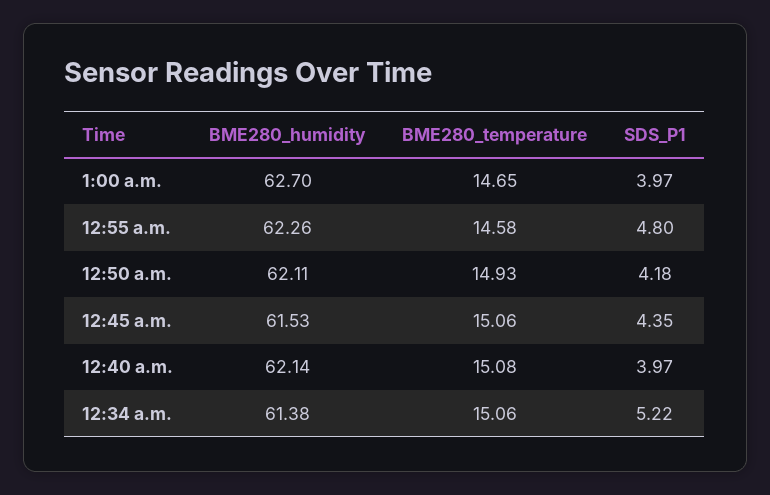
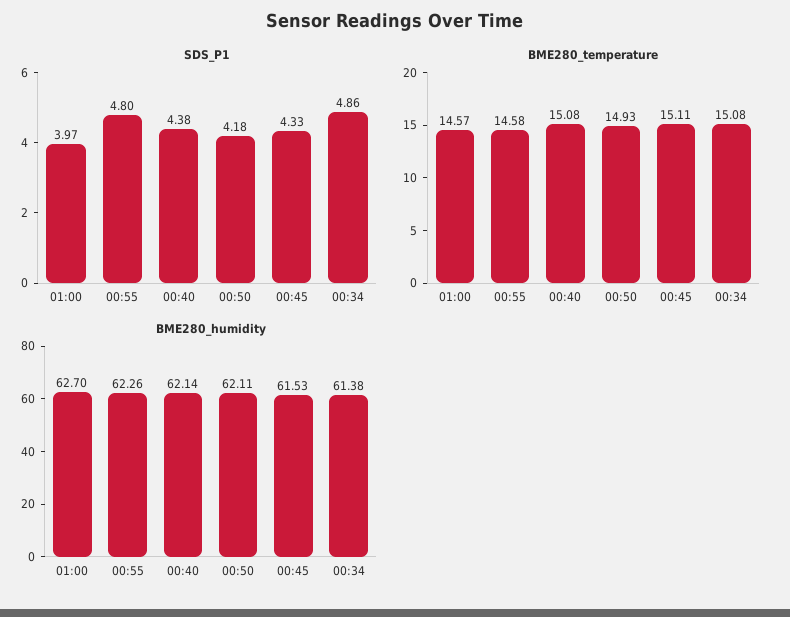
  {
    "BME280_humidity": {
      "1:00 a.m.": 62.7,
      "12:55 a.m.": 62.26,
      "12:50 a.m.": 62.11,
      "12:45 a.m.": 61.53,
      "12:40 a.m.": 62.14,
      "12:34 a.m.": 61.38
    },
    "BME280_temperature": {
-     "1:00 a.m.": 14.65,
+     "1:00 a.m.": 14.57,
      "12:55 a.m.": 14.58,
      "12:50 a.m.": 14.93,
-     "12:45 a.m.": 15.06,
+     "12:45 a.m.": 15.11,
      "12:40 a.m.": 15.08,
-     "12:34 a.m.": 15.06
+     "12:34 a.m.": 15.08
    },
    "SDS_P1": {
      "1:00 a.m.": 3.97,
      "12:55 a.m.": 4.8,
      "12:50 a.m.": 4.18,
-     "12:45 a.m.": 4.35,
+     "12:45 a.m.": 4.33,
-     "12:40 a.m.": 3.97,
+     "12:40 a.m.": 4.38,
-     "12:34 a.m.": 5.22
+     "12:34 a.m.": 4.86
    }
  }

